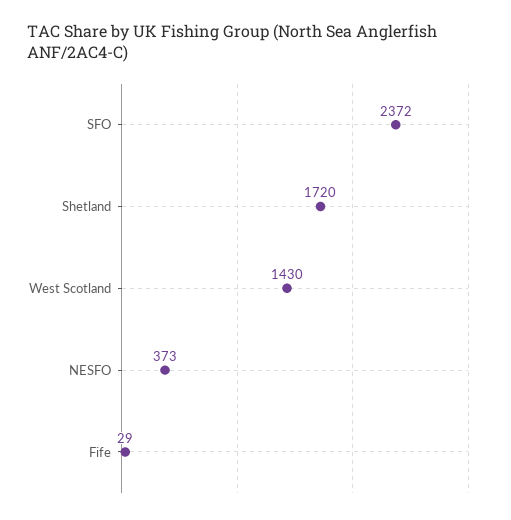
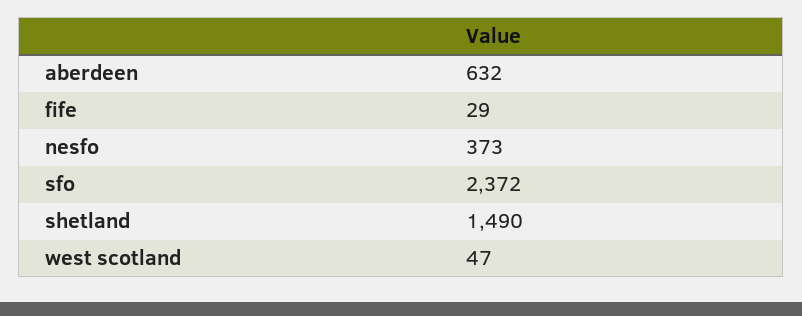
  {
    "SFO": 2372,
-   "Shetland": 1720,
+   "Shetland": 1490,
-   "West Scotland": 1430,
+   "West Scotland": 47,
    "NESFO": 373,
-   "Fife": 29
+   "Fife": 29,
+   "aberdeen": 632
  }

